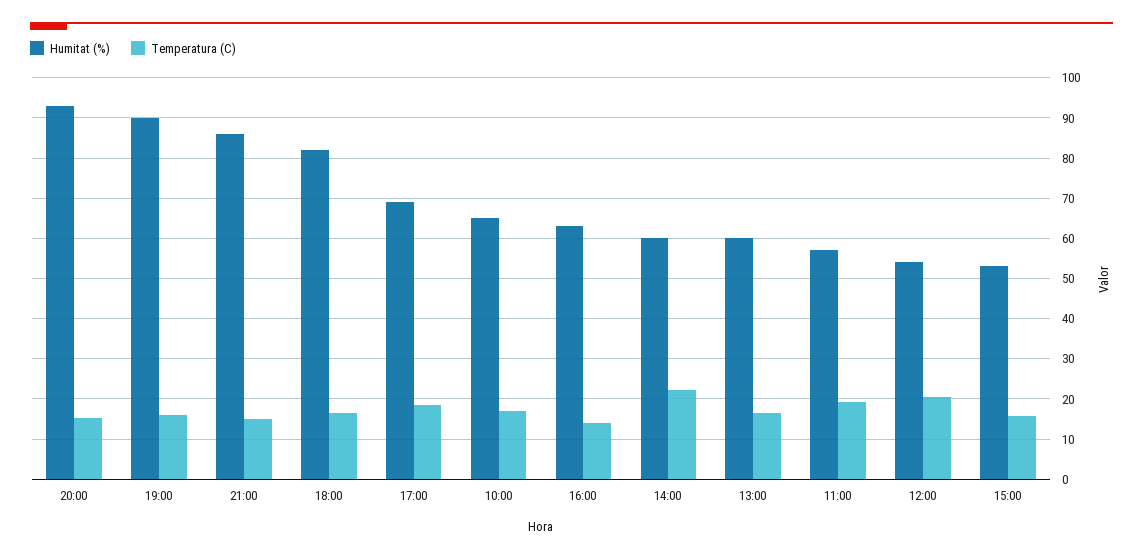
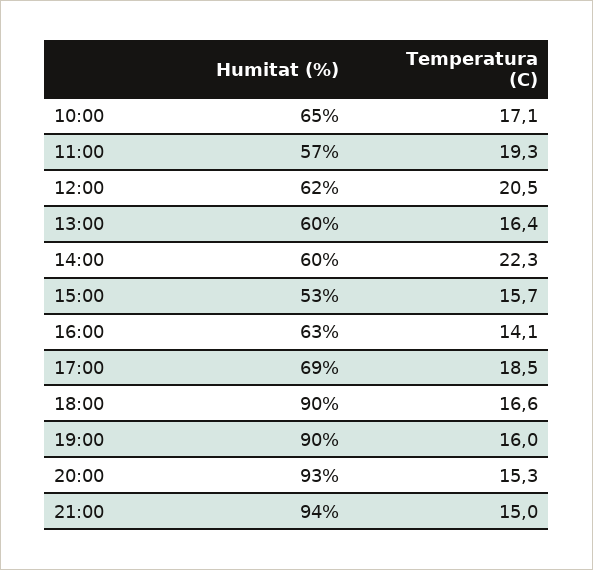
  {
    "Humitat (%)": {
      "20:00": 93,
      "19:00": 90,
-     "21:00": 86,
+     "21:00": 94,
-     "18:00": 82,
+     "18:00": 90,
      "17:00": 69,
      "10:00": 65,
      "16:00": 63,
      "14:00": 60,
      "13:00": 60,
      "11:00": 57,
-     "12:00": 54,
+     "12:00": 62,
      "15:00": 53
    },
    "Temperatura (C)": {
      "20:00": 15.3,
      "19:00": 16,
      "21:00": 15,
      "18:00": 16.6,
      "17:00": 18.5,
      "10:00": 17.1,
      "16:00": 14.1,
      "14:00": 22.3,
      "13:00": 16.4,
      "11:00": 19.3,
      "12:00": 20.5,
      "15:00": 15.7
    }
  }

